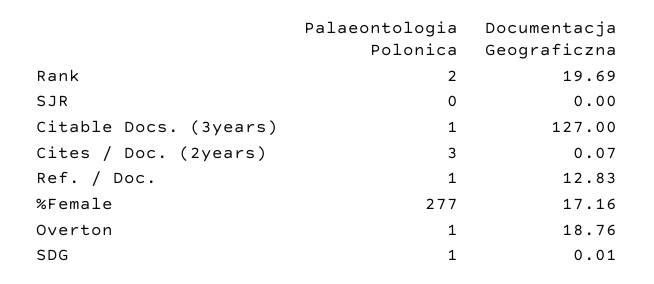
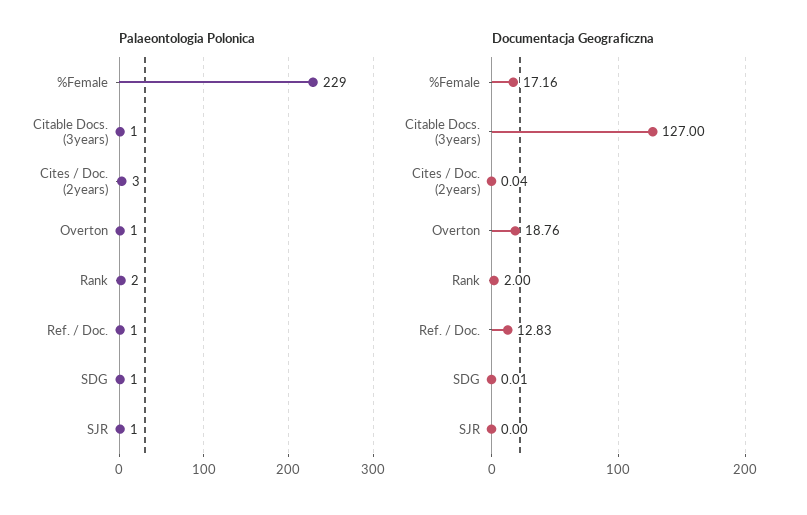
  {
    "Palaeontologia Polonica": {
      "Rank": 2,
-     "SJR": 0,
+     "SJR": 1,
      "Citable Docs. (3years)": 1,
      "Cites / Doc. (2years)": 3,
      "Ref. / Doc.": 1,
-     "%Female": 277,
+     "%Female": 229,
      "Overton": 1,
      "SDG": 1
    },
    "Documentacja Geograficzna": {
-     "Rank": 19.69,
+     "Rank": 2,
      "SJR": 0,
      "Citable Docs. (3years)": 127,
-     "Cites / Doc. (2years)": 0.07,
+     "Cites / Doc. (2years)": 0.04,
      "Ref. / Doc.": 12.83,
      "%Female": 17.16,
      "Overton": 18.76,
      "SDG": 0.01
    }
  }

